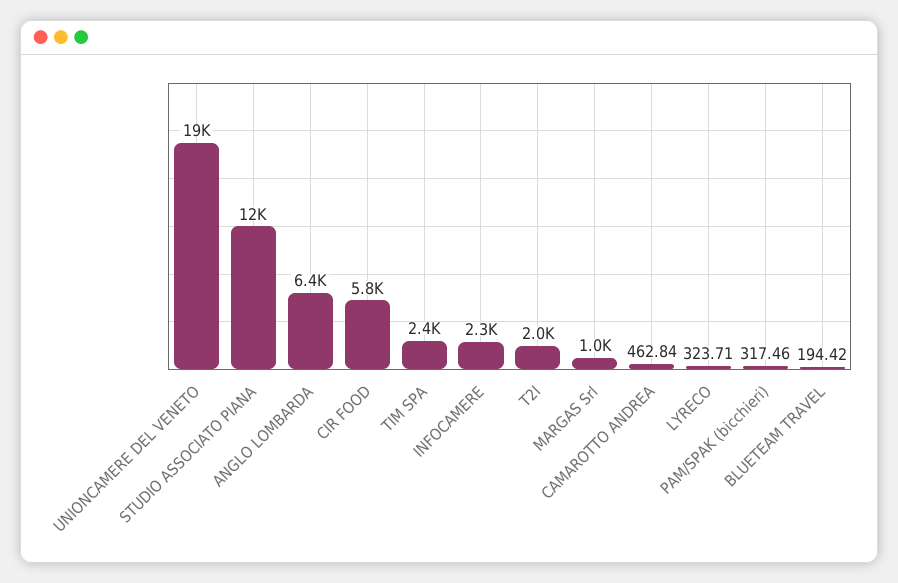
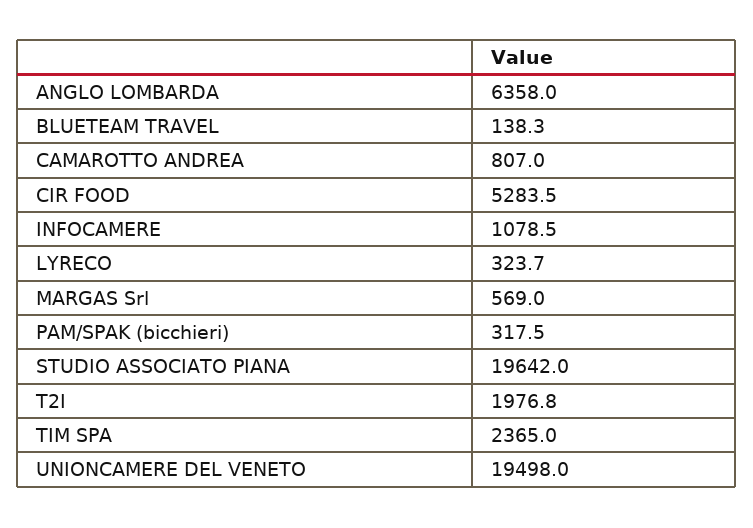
  {
    "UNIONCAMERE DEL VENETO": 19498,
-   "STUDIO ASSOCIATO PIANA": 12000,
+   "STUDIO ASSOCIATO PIANA": 19642,
    "ANGLO LOMBARDA": 6358,
-   "CIR FOOD": 5800,
+   "CIR FOOD": 5283.5,
    "TIM SPA": 2365,
-   "INFOCAMERE": 2300,
+   "INFOCAMERE": 1078.5,
    "T2I": 1976.8,
-   "MARGAS Srl": 1000,
+   "MARGAS Srl": 569,
-   "CAMAROTTO ANDREA": 462.84,
+   "CAMAROTTO ANDREA": 807,
    "LYRECO": 323.71,
    "PAM/SPAK (bicchieri)": 317.46,
-   "BLUETEAM TRAVEL": 194.42
+   "BLUETEAM TRAVEL": 138.3
  }

